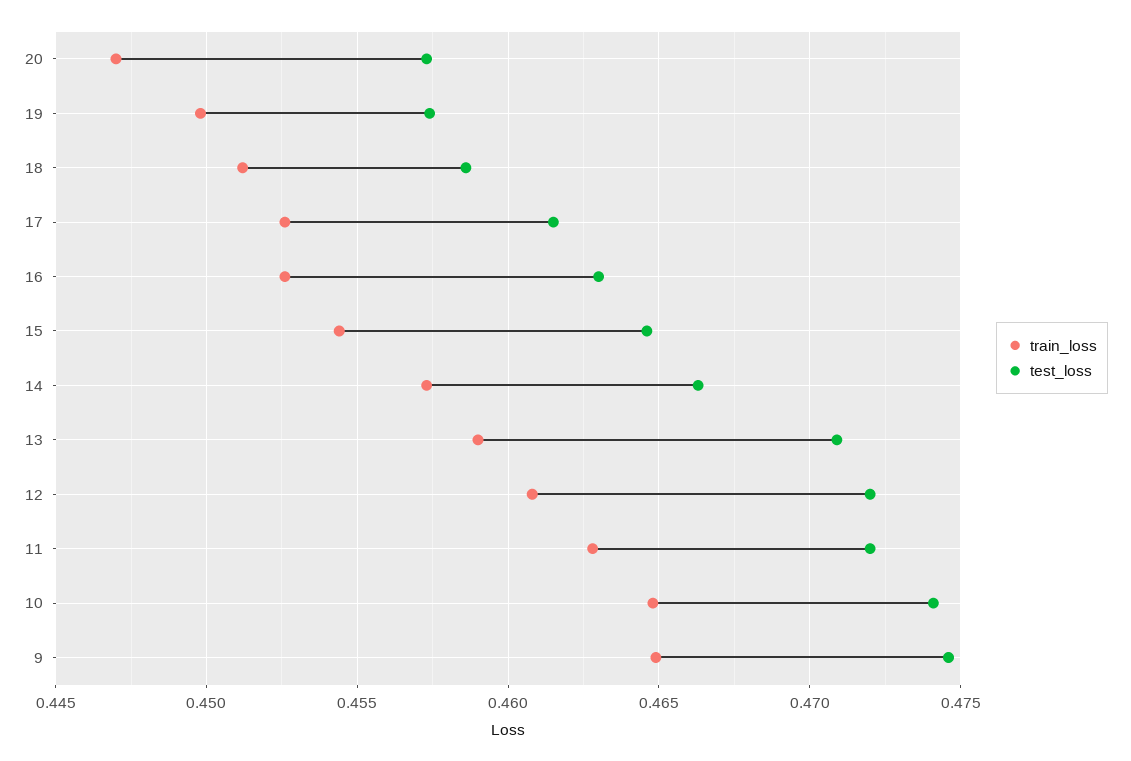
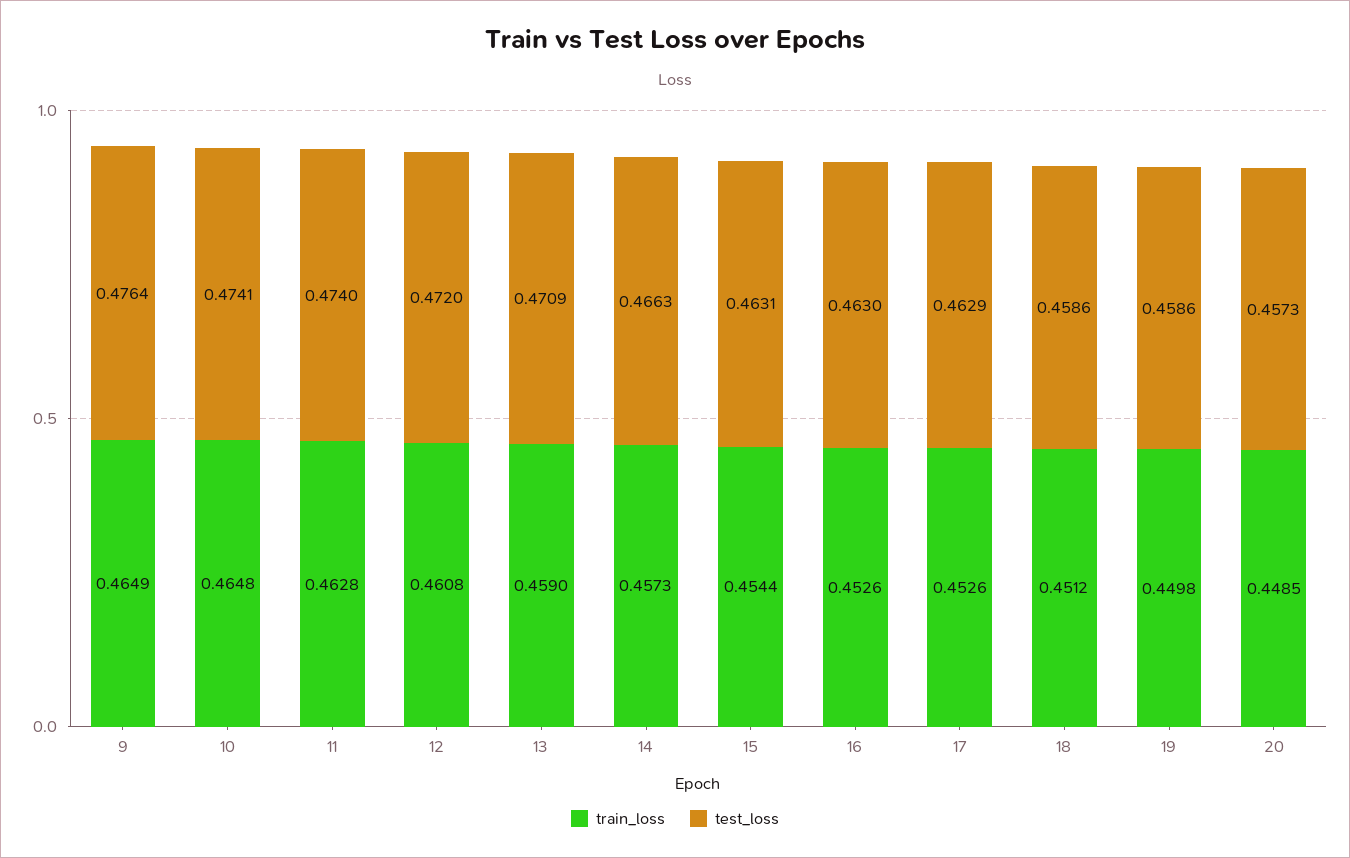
  {
    "train_loss": {
-     "20": 0.447,
+     "20": 0.4485,
      "19": 0.4498,
      "18": 0.4512,
      "17": 0.4526,
      "16": 0.4526,
      "15": 0.4544,
      "14": 0.4573,
      "13": 0.459,
      "12": 0.4608,
      "11": 0.4628,
      "10": 0.4648,
      "9": 0.4649
    },
    "test_loss": {
      "20": 0.4573,
-     "19": 0.4575,
+     "19": 0.4586,
      "18": 0.4586,
-     "17": 0.4615,
+     "17": 0.4629,
      "16": 0.463,
-     "15": 0.4645,
+     "15": 0.4631,
      "14": 0.4663,
      "13": 0.4709,
      "12": 0.472,
-     "11": 0.472,
+     "11": 0.474,
      "10": 0.4741,
-     "9": 0.4745
+     "9": 0.4764
    }
  }

